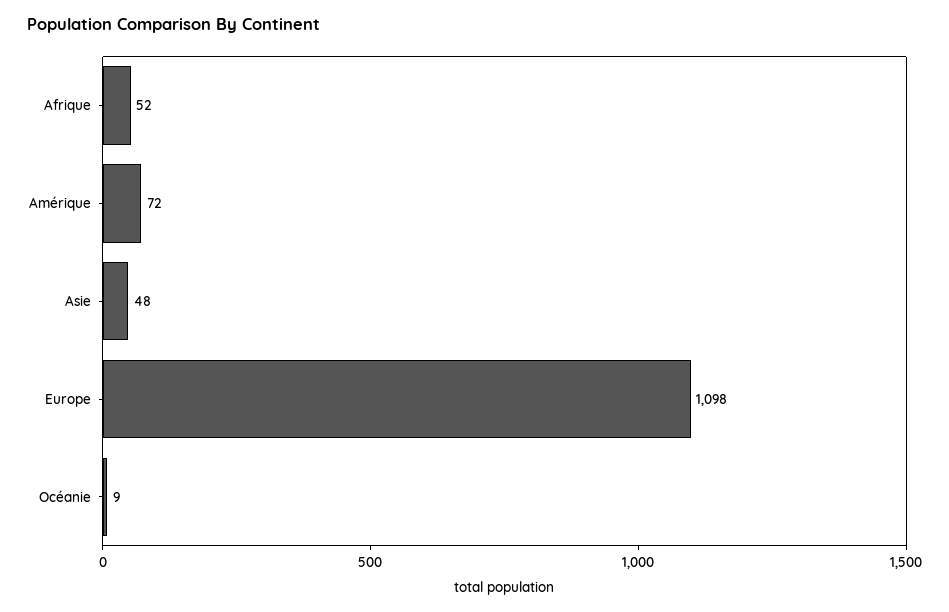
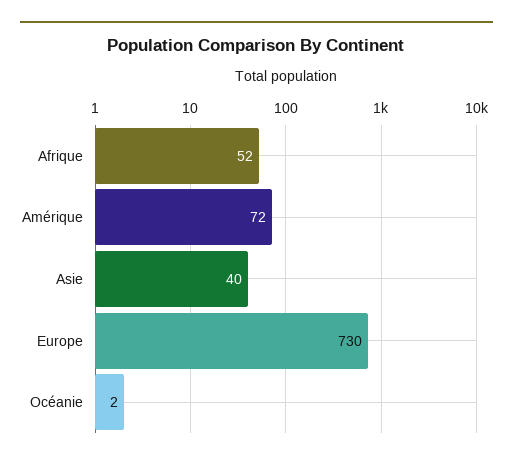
  {
    "Afrique": 52,
    "Amérique": 72,
-   "Asie": 48,
+   "Asie": 40,
-   "Europe": 1098,
+   "Europe": 730,
-   "Océanie": 9
+   "Océanie": 2
  }

